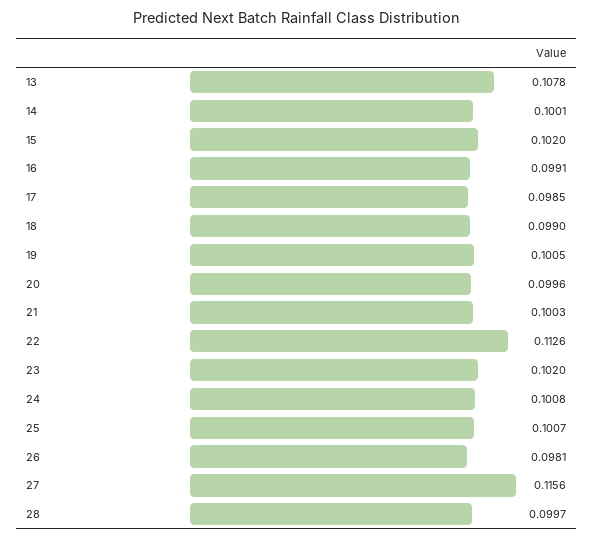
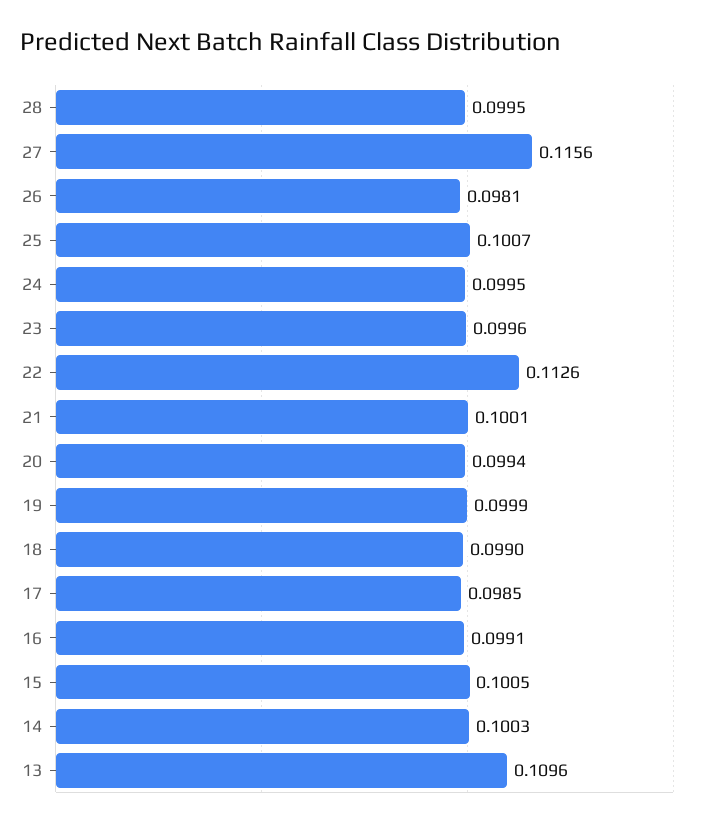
  {
-   "13": 0.1078,
+   "13": 0.1096,
-   "14": 0.1001,
+   "14": 0.1003,
-   "15": 0.102,
+   "15": 0.1005,
    "16": 0.0991,
    "17": 0.0985,
    "18": 0.099,
-   "19": 0.1005,
+   "19": 0.0999,
-   "20": 0.0996,
+   "20": 0.0994,
-   "21": 0.1003,
+   "21": 0.1001,
    "22": 0.1126,
-   "23": 0.102,
+   "23": 0.0996,
-   "24": 0.1008,
+   "24": 0.0995,
    "25": 0.1007,
    "26": 0.0981,
    "27": 0.1156,
-   "28": 0.0997
+   "28": 0.0995
  }

